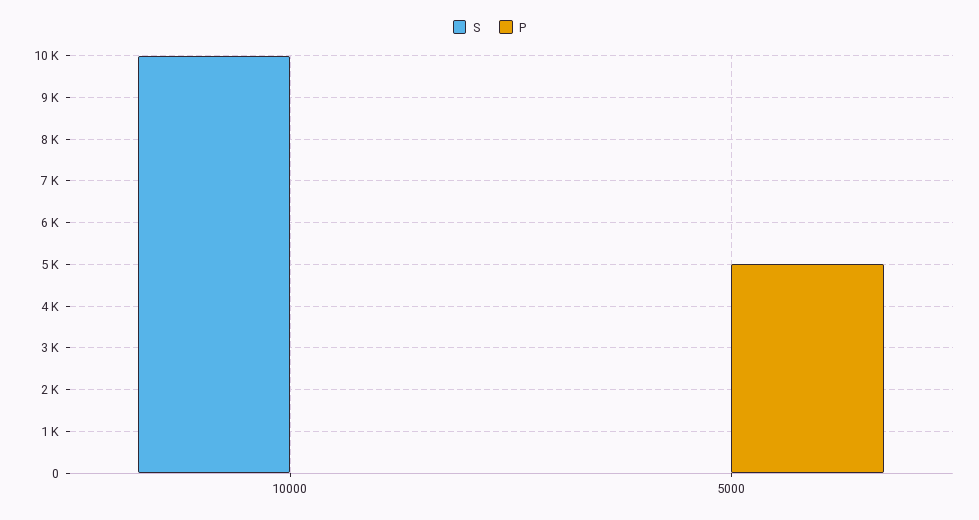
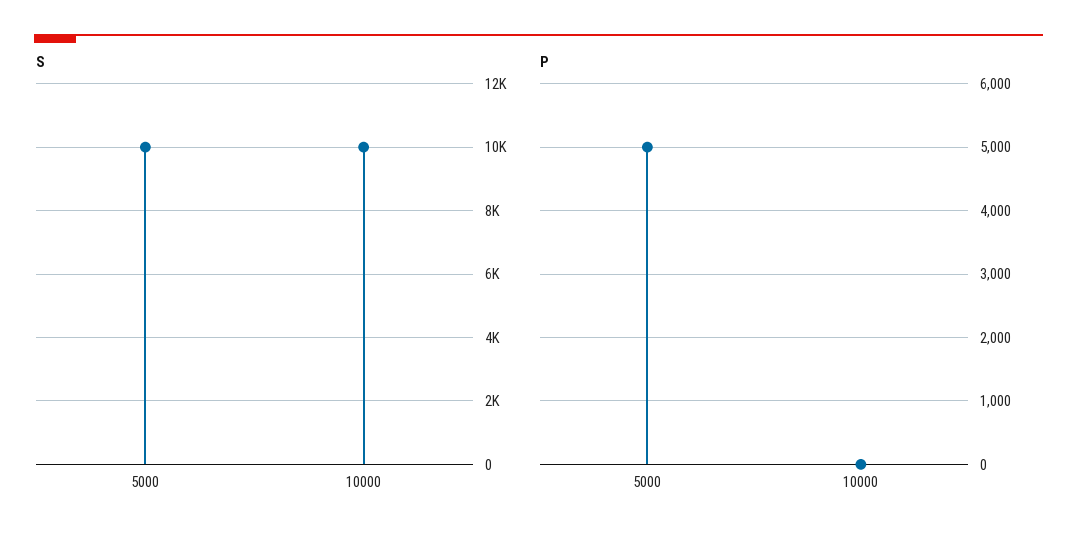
  {
    "S": {
      "10000": 10000,
-     "5000": 0
+     "5000": 10000
    },
    "P": {
      "10000": 0,
      "5000": 5000
    }
  }

